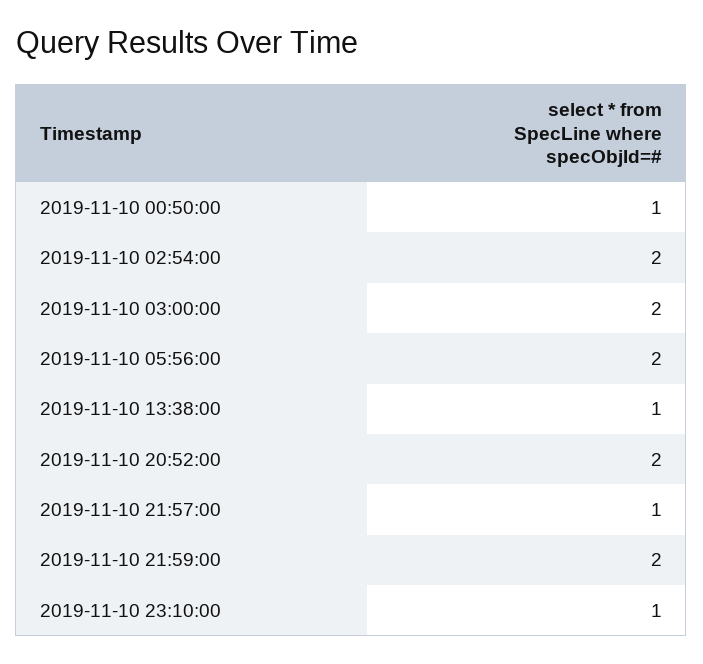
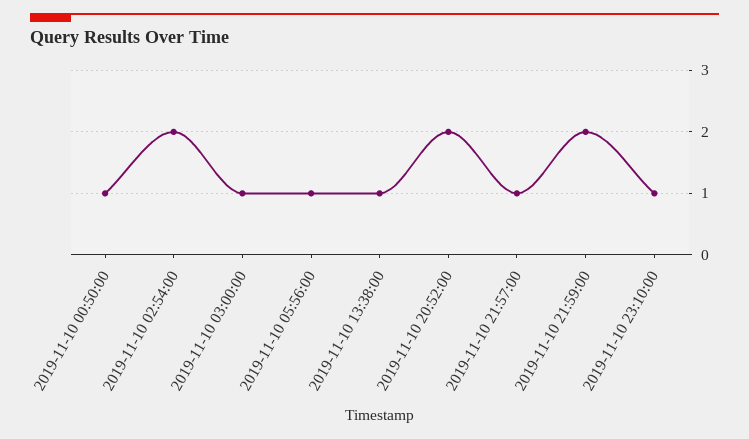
  {
    "2019-11-10 00:50:00": 1,
    "2019-11-10 02:54:00": 2,
-   "2019-11-10 03:00:00": 2,
+   "2019-11-10 03:00:00": 1,
-   "2019-11-10 05:56:00": 2,
+   "2019-11-10 05:56:00": 1,
    "2019-11-10 13:38:00": 1,
    "2019-11-10 20:52:00": 2,
    "2019-11-10 21:57:00": 1,
    "2019-11-10 21:59:00": 2,
    "2019-11-10 23:10:00": 1
  }

